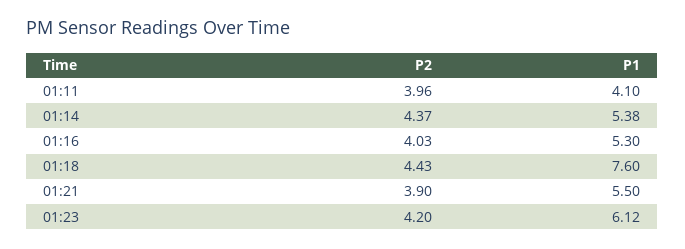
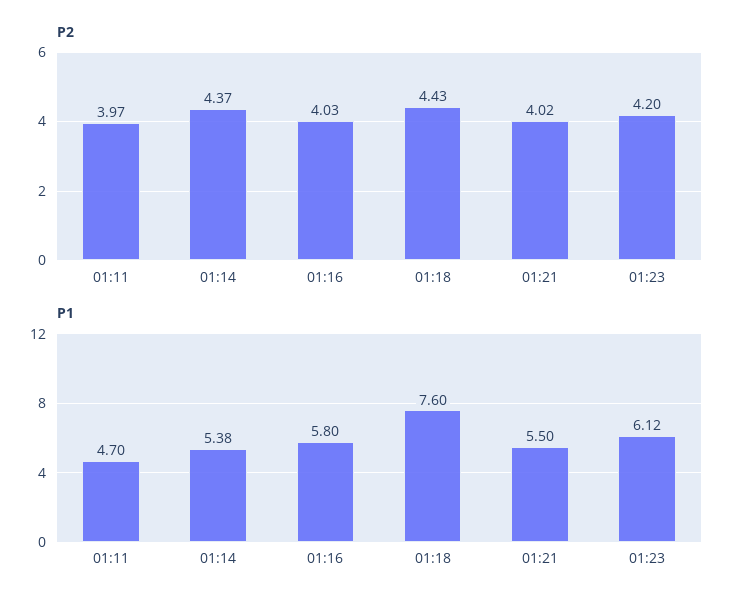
  {
    "P2": {
-     "01:11": 3.96,
+     "01:11": 3.97,
      "01:14": 4.37,
      "01:16": 4.03,
      "01:18": 4.43,
-     "01:21": 3.9,
+     "01:21": 4.02,
      "01:23": 4.2
    },
    "P1": {
-     "01:11": 4.1,
+     "01:11": 4.7,
      "01:14": 5.38,
-     "01:16": 5.3,
+     "01:16": 5.8,
      "01:18": 7.6,
      "01:21": 5.5,
      "01:23": 6.12
    }
  }

